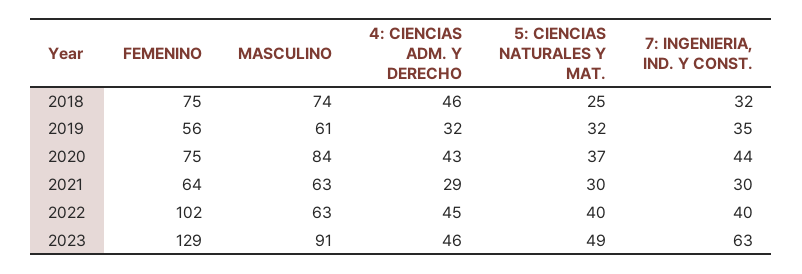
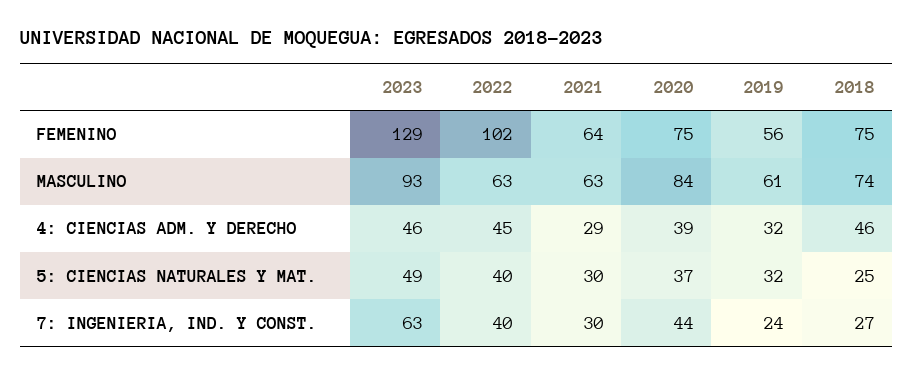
  {
    "FEMENINO": {
      "2018": 75,
      "2019": 56,
      "2020": 75,
      "2021": 64,
      "2022": 102,
      "2023": 129
    },
    "MASCULINO": {
      "2018": 74,
      "2019": 61,
      "2020": 84,
      "2021": 63,
      "2022": 63,
-     "2023": 91
+     "2023": 93
    },
    "4: CIENCIAS ADM. Y DERECHO": {
      "2018": 46,
      "2019": 32,
-     "2020": 43,
+     "2020": 39,
      "2021": 29,
      "2022": 45,
      "2023": 46
    },
    "5: CIENCIAS NATURALES Y MAT.": {
      "2018": 25,
      "2019": 32,
      "2020": 37,
      "2021": 30,
      "2022": 40,
      "2023": 49
    },
    "7: INGENIERIA, IND. Y CONST.": {
-     "2018": 32,
+     "2018": 27,
-     "2019": 35,
+     "2019": 24,
      "2020": 44,
      "2021": 30,
      "2022": 40,
      "2023": 63
    }
  }

